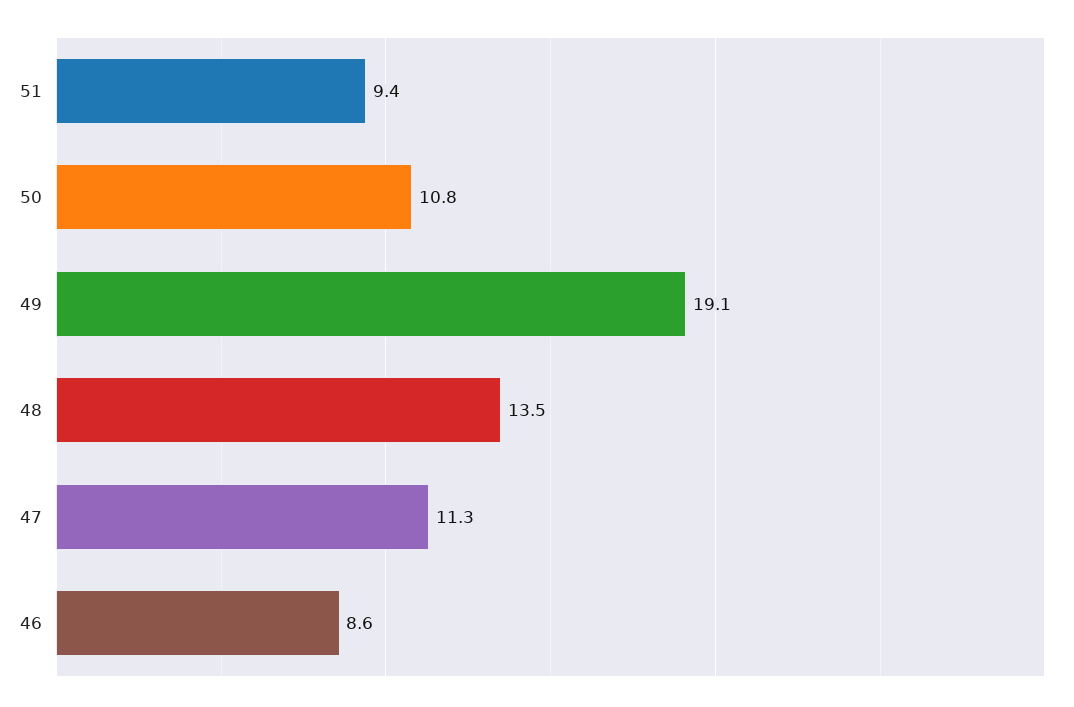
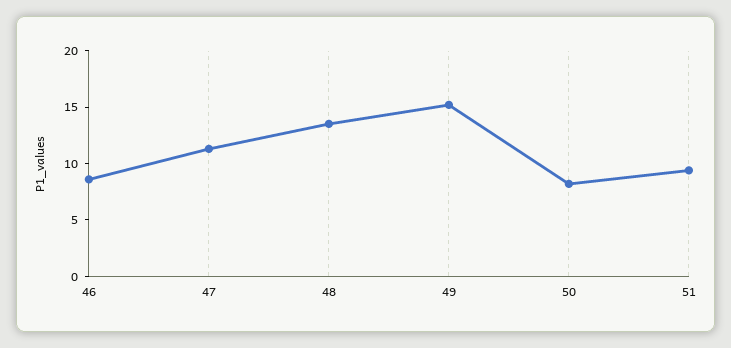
  {
    "51": 9.4,
-   "50": 10.8,
+   "50": 8,
-   "49": 19.1,
+   "49": 15,
    "48": 13.5,
    "47": 11.3,
    "46": 8.6
  }

